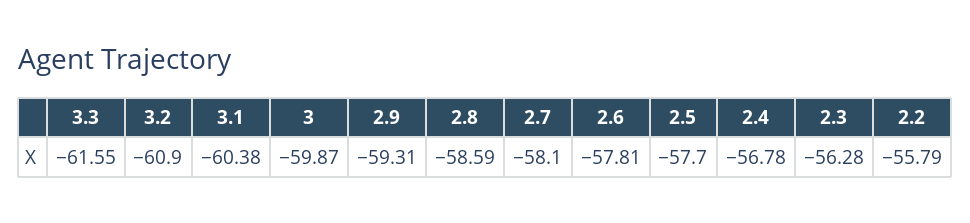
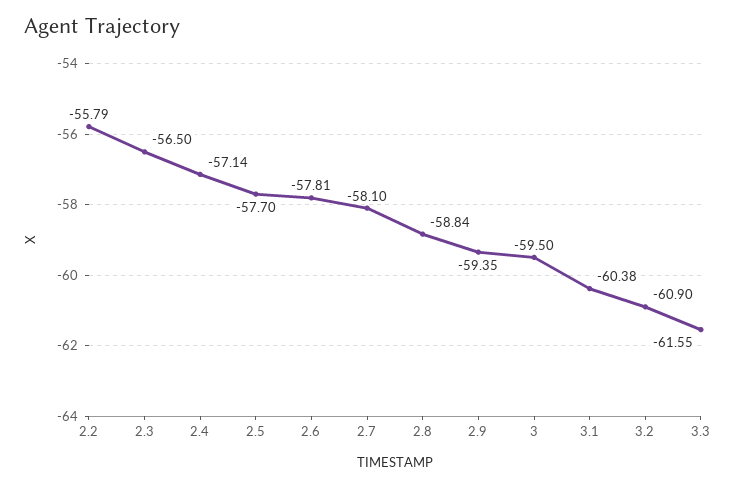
  {
    "3.3": -61.55,
    "3.2": -60.9,
    "3.1": -60.38,
-   "3": -59.87,
+   "3": -59.5,
-   "2.9": -59.31,
+   "2.9": -59.35,
-   "2.8": -58.59,
+   "2.8": -58.84,
    "2.7": -58.1,
    "2.6": -57.81,
    "2.5": -57.7,
-   "2.4": -56.78,
+   "2.4": -57.14,
-   "2.3": -56.28,
+   "2.3": -56.5,
    "2.2": -55.79
  }

